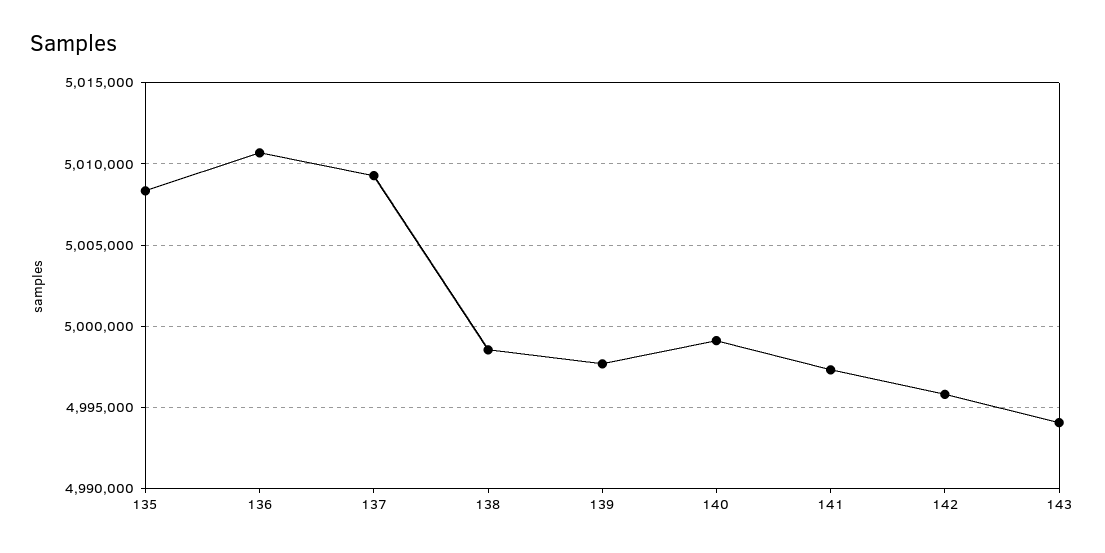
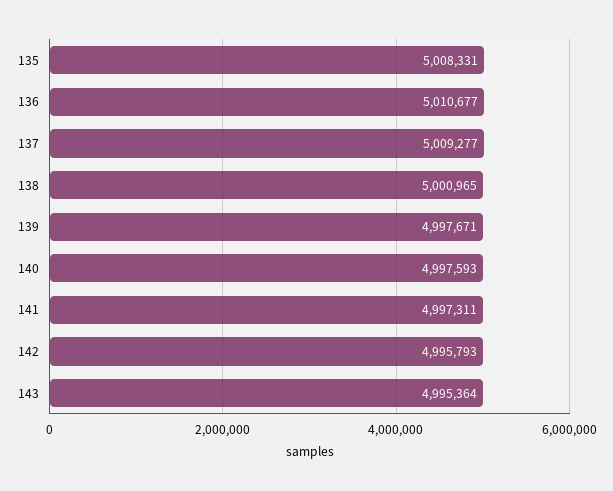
  {
    "135": 5008331,
    "136": 5010677,
    "137": 5009277,
-   "138": 4998500,
+   "138": 5000965,
    "139": 4997671,
-   "140": 4999000,
+   "140": 4997593,
    "141": 4997311,
    "142": 4995793,
-   "143": 4994000
+   "143": 4995364
  }

